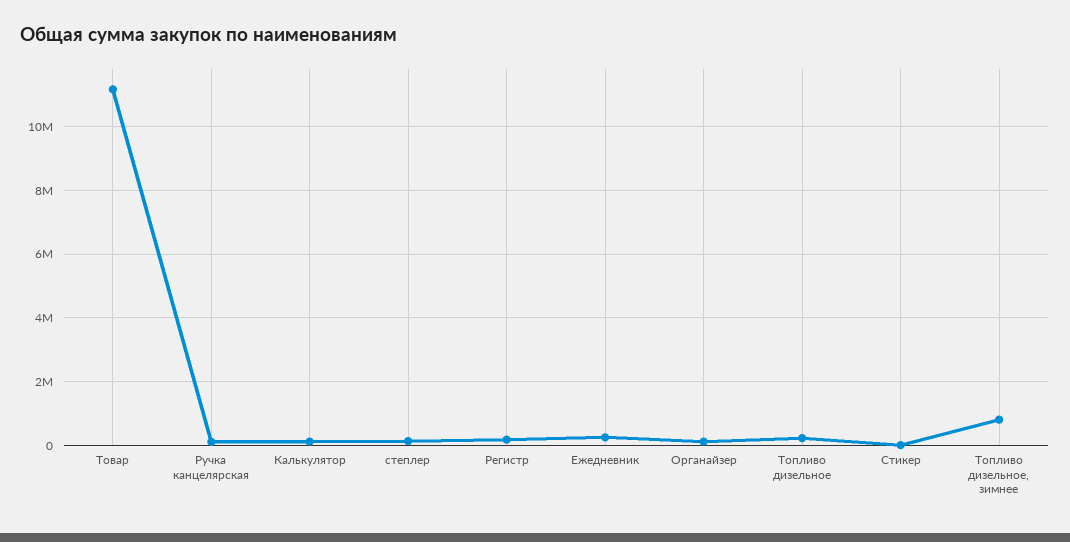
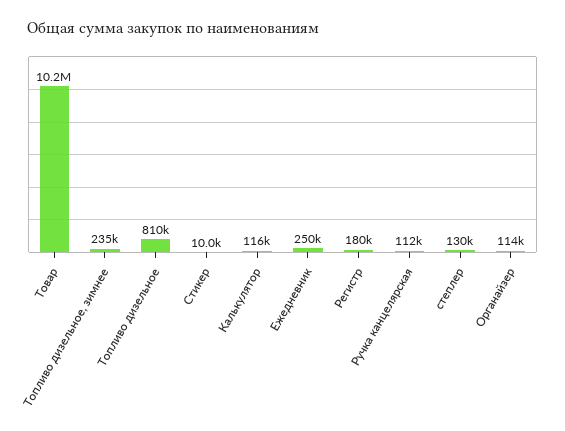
  {
-   "Товар": 11200000,
+   "Товар": 10200000,
    "Ручка канцелярская": 112000,
    "Калькулятор": 116000,
    "степлер": 130000,
    "Регистр": 180000,
    "Ежедневник": 250000,
    "Органайзер": 114000,
-   "Топливо дизельное": 200000,
+   "Топливо дизельное": 810000,
    "Стикер": 10000,
-   "Топливо дизельное, зимнее": 800000
+   "Топливо дизельное, зимнее": 235000
  }

